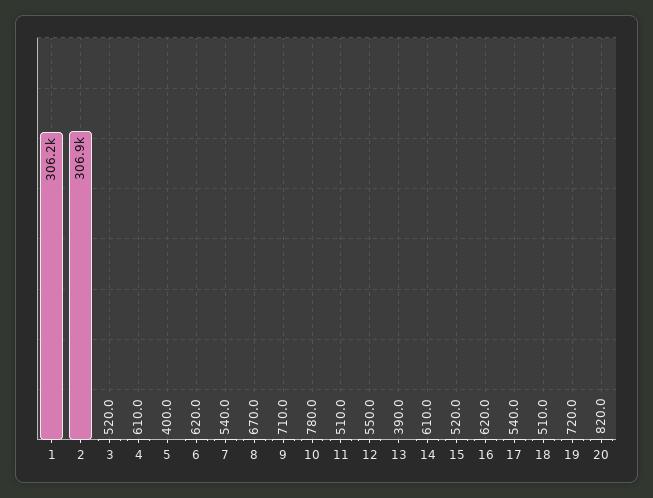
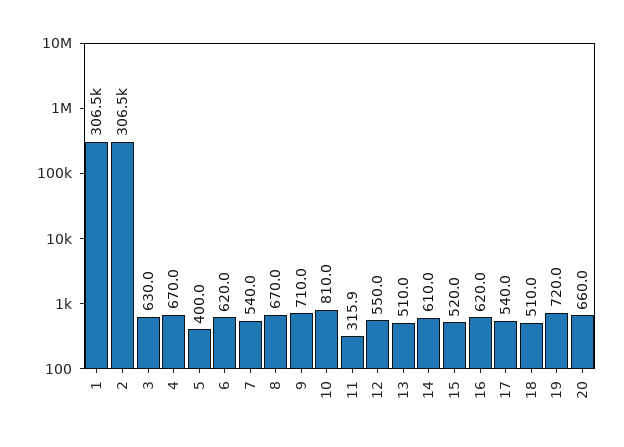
  {
-   "1": 306200,
+   "1": 306500,
-   "2": 306900,
+   "2": 306500,
-   "3": 520,
+   "3": 630,
-   "4": 610,
+   "4": 670,
    "5": 400,
    "6": 620,
    "7": 540,
    "8": 670,
    "9": 710,
-   "10": 780,
+   "10": 810,
-   "11": 510,
+   "11": 315.9,
    "12": 550,
-   "13": 390,
+   "13": 510,
    "14": 610,
    "15": 520,
    "16": 620,
    "17": 540,
    "18": 510,
    "19": 720,
-   "20": 820
+   "20": 660
  }

